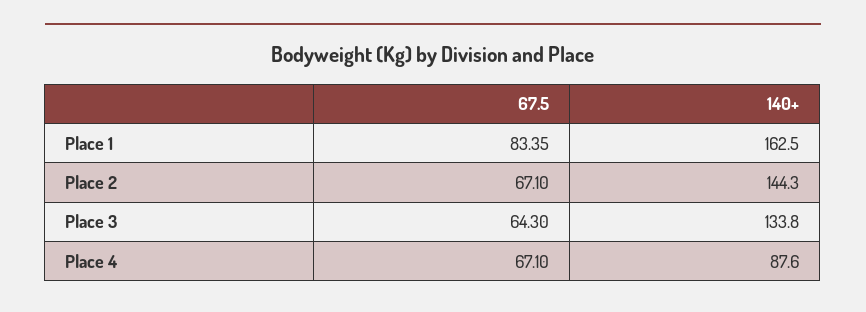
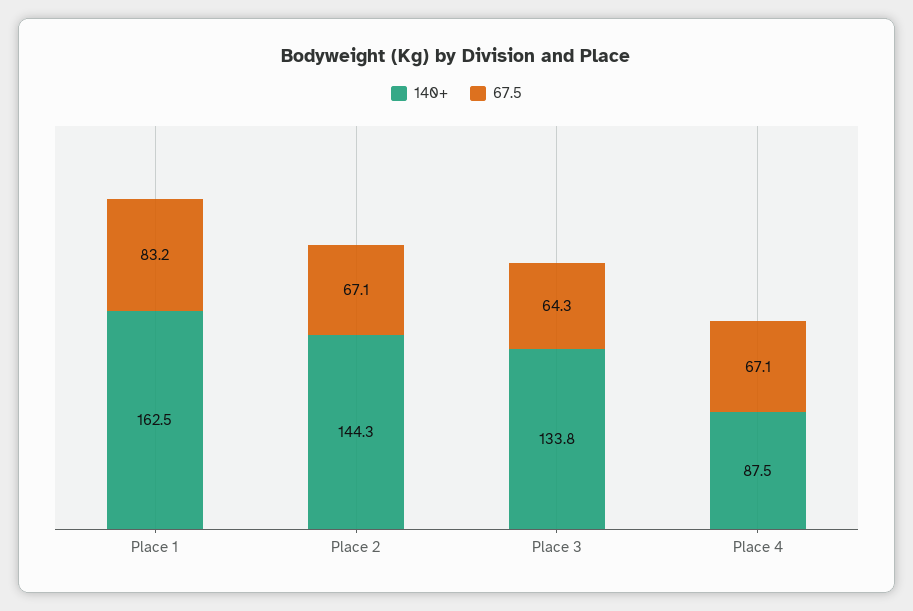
  {
    "67.5": {
-     "Place 1": 83.35,
+     "Place 1": 83.2,
      "Place 2": 67.1,
      "Place 3": 64.3,
      "Place 4": 67.1
    },
    "140+": {
      "Place 1": 162.5,
      "Place 2": 144.3,
      "Place 3": 133.8,
-     "Place 4": 87.6
+     "Place 4": 87.5
    }
  }

